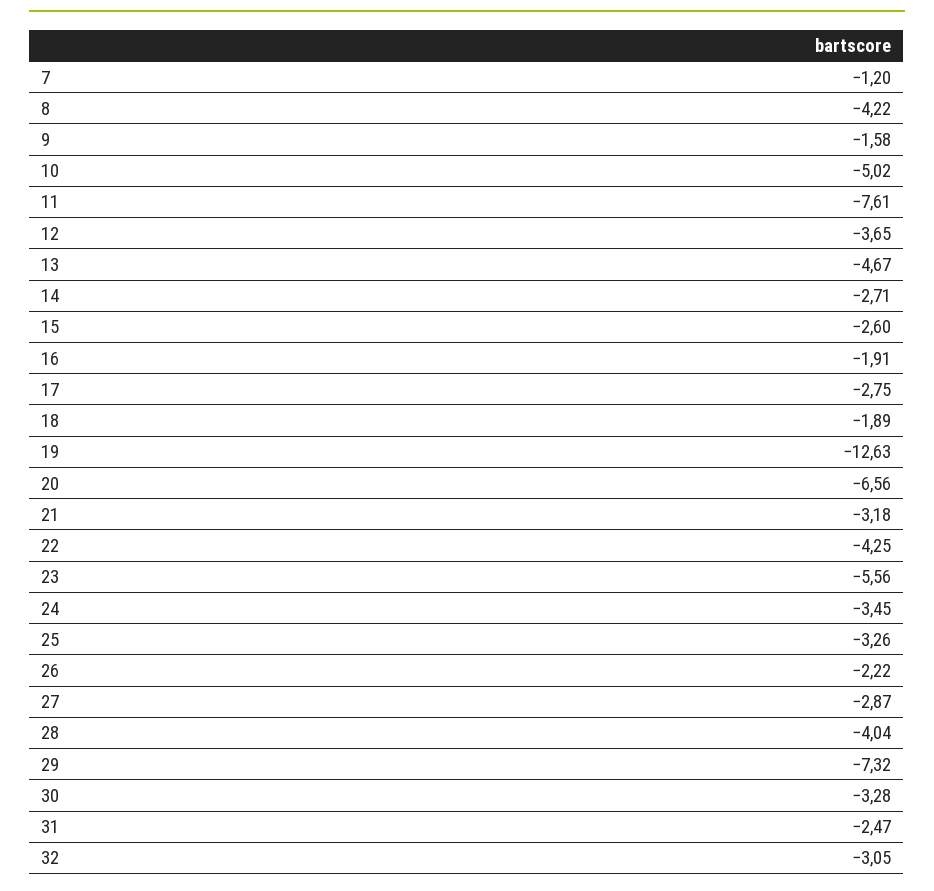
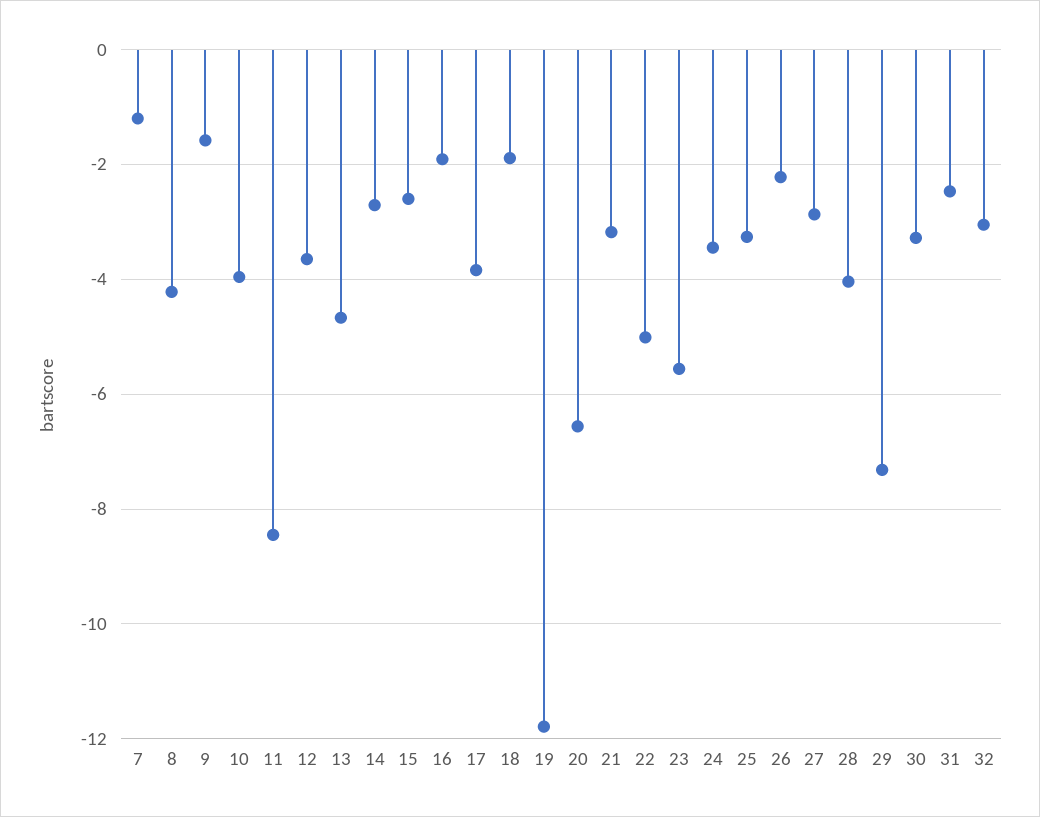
  {
    "7": -1.2,
    "8": -4.22,
    "9": -1.58,
-   "10": -5.02,
+   "10": -4,
-   "11": -7.61,
+   "11": -8.4,
    "12": -3.65,
    "13": -4.67,
    "14": -2.71,
    "15": -2.6,
    "16": -1.91,
-   "17": -2.75,
+   "17": -3.8,
    "18": -1.89,
-   "19": -12.63,
+   "19": -11.8,
    "20": -6.56,
    "21": -3.18,
-   "22": -4.25,
+   "22": -5,
    "23": -5.56,
    "24": -3.45,
    "25": -3.26,
    "26": -2.22,
    "27": -2.87,
    "28": -4.04,
    "29": -7.32,
    "30": -3.28,
    "31": -2.47,
    "32": -3.05
  }

